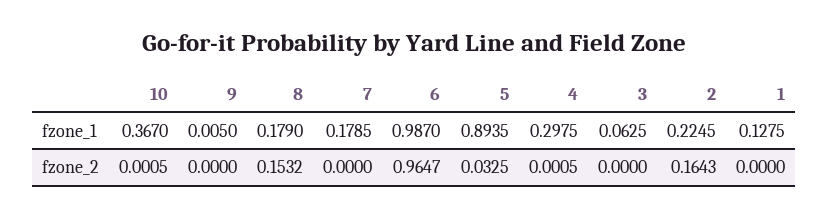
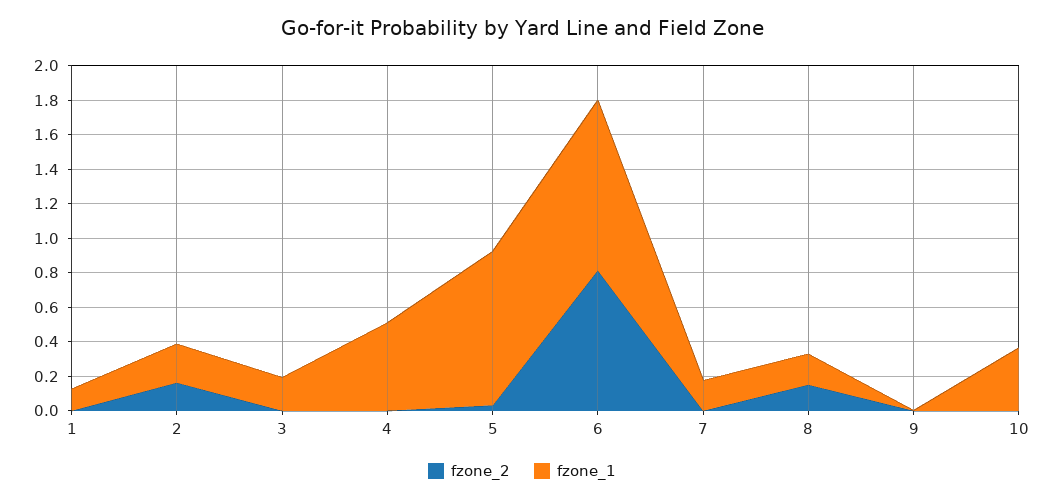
  {
    "fzone_1": {
      "10": 0.367,
      "9": 0.005,
      "8": 0.179,
      "7": 0.1785,
      "6": 0.987,
      "5": 0.8935,
-     "4": 0.2975,
+     "4": 0.5,
-     "3": 0.0625,
+     "3": 0.2,
      "2": 0.2245,
      "1": 0.1275
    },
    "fzone_2": {
      "10": 0.0005,
      "9": 0,
      "8": 0.1532,
      "7": 0,
-     "6": 0.9647,
+     "6": 0.8,
      "5": 0.0325,
      "4": 0.0005,
      "3": 0,
      "2": 0.1643,
      "1": 0
    }
  }

